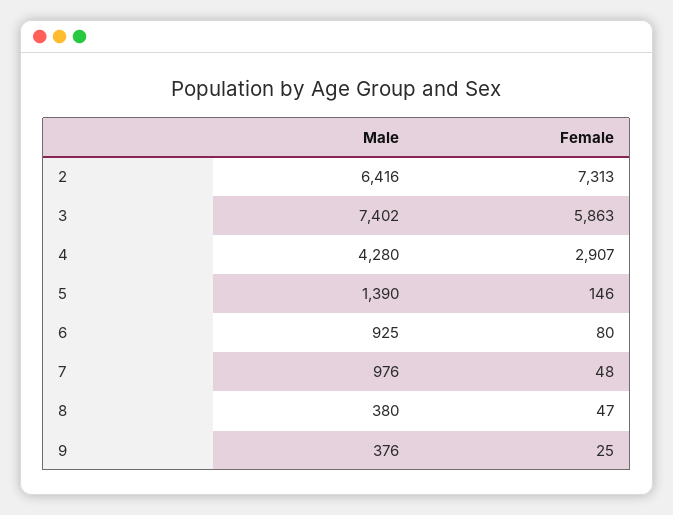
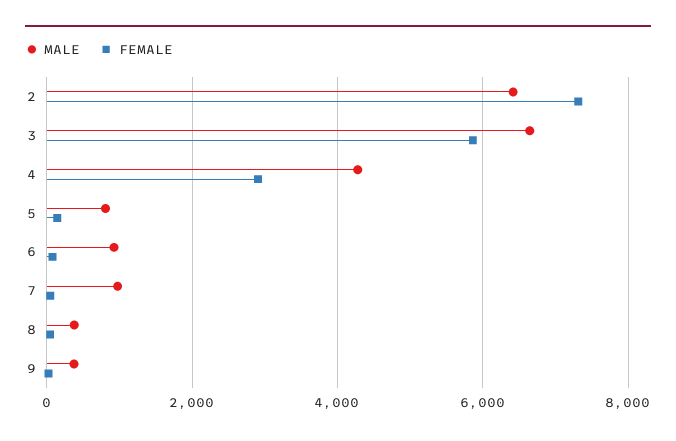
  {
    "Male": {
      "2": 6416,
-     "3": 7402,
+     "3": 6600,
      "4": 4280,
-     "5": 1390,
+     "5": 800,
      "6": 925,
      "7": 976,
      "8": 380,
      "9": 376
    },
    "Female": {
      "2": 7313,
      "3": 5863,
      "4": 2907,
      "5": 146,
      "6": 80,
      "7": 48,
      "8": 47,
      "9": 25
    }
  }

